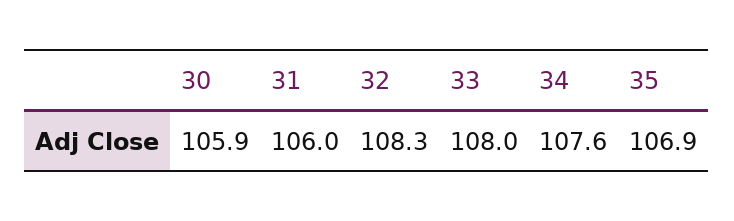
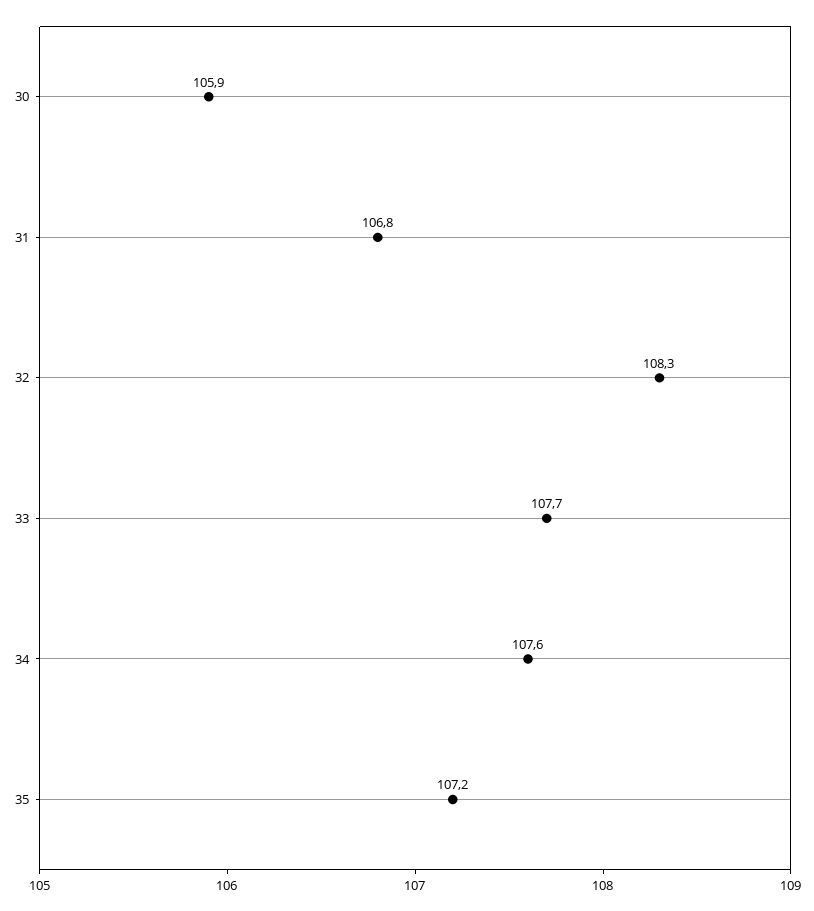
  {
    "30": 105.9,
-   "31": 106,
+   "31": 106.8,
    "32": 108.3,
-   "33": 108,
+   "33": 107.7,
    "34": 107.6,
-   "35": 106.9
+   "35": 107.2
  }

